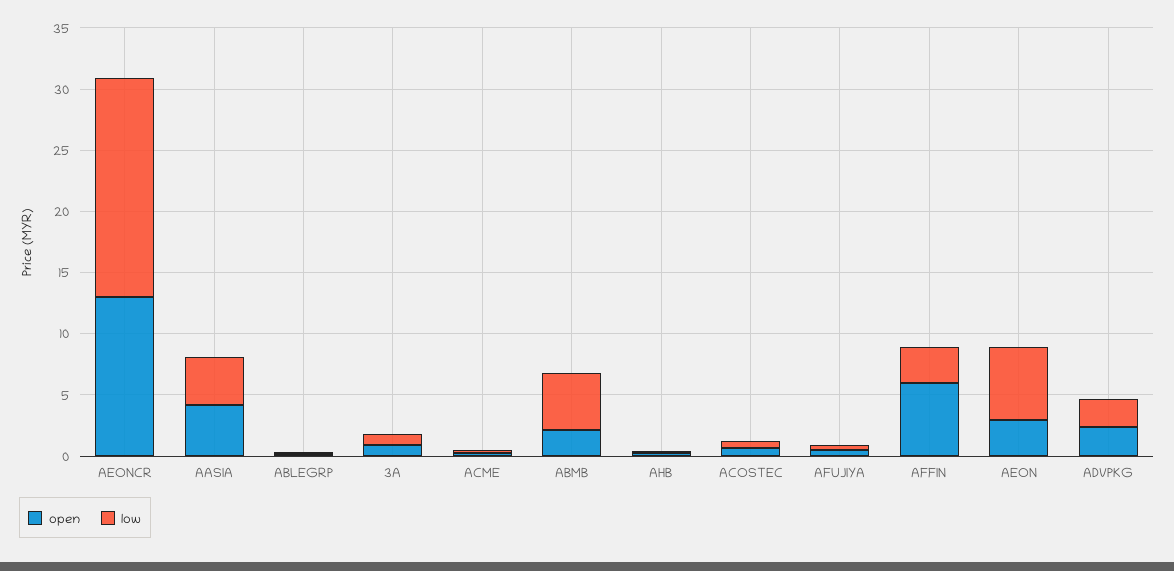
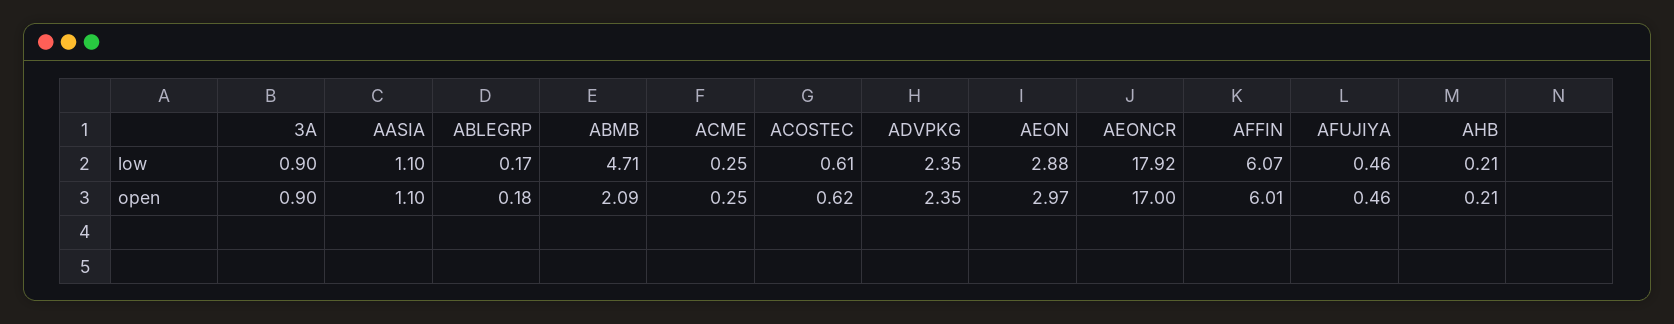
  {
    "open": {
-     "AEONCR": 13,
+     "AEONCR": 17,
-     "AASIA": 4,
+     "AASIA": 1.1,
      "ABLEGRP": 0.18,
      "3A": 0.9,
      "ACME": 0.25,
      "ABMB": 2.09,
      "AHB": 0.21,
      "ACOSTEC": 0.62,
      "AFUJIYA": 0.46,
      "AFFIN": 6.01,
      "AEON": 2.97,
      "ADVPKG": 2.35
    },
    "low": {
      "AEONCR": 17.92,
-     "AASIA": 4,
+     "AASIA": 1.1,
      "ABLEGRP": 0.17,
      "3A": 0.9,
      "ACME": 0.25,
      "ABMB": 4.71,
      "AHB": 0.21,
      "ACOSTEC": 0.61,
      "AFUJIYA": 0.46,
-     "AFFIN": 3,
+     "AFFIN": 6.07,
-     "AEON": 6,
+     "AEON": 2.88,
      "ADVPKG": 2.35
    }
  }

